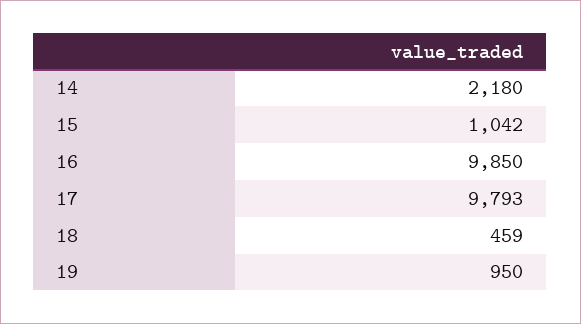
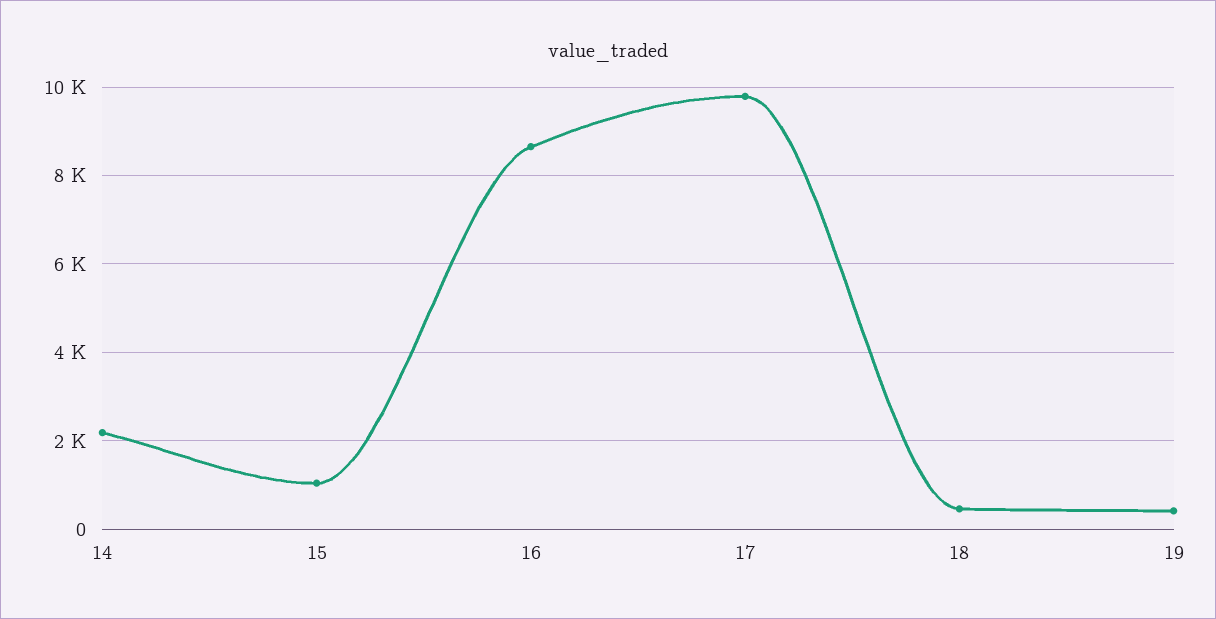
  {
    "14": 2180,
    "15": 1042,
-   "16": 9850,
+   "16": 8600,
    "17": 9793,
    "18": 459,
-   "19": 950
+   "19": 400
  }

